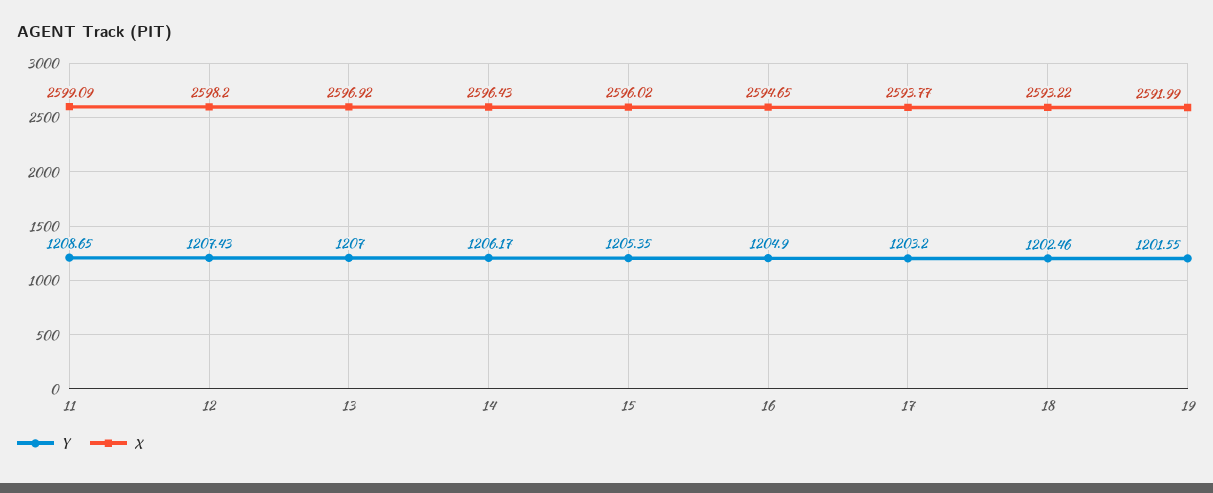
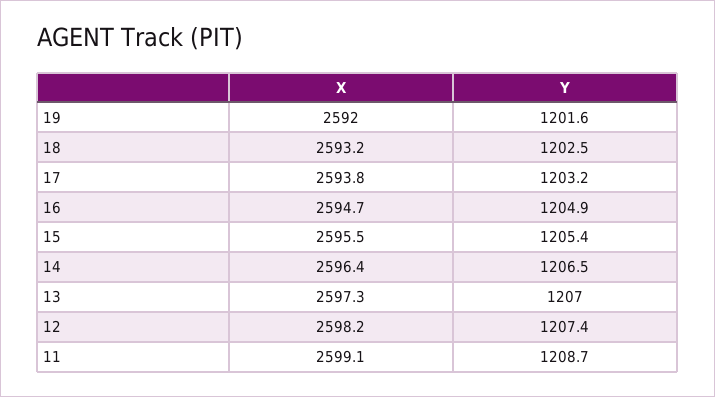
  {
    "Y": {
      "11": 1208.65,
      "12": 1207.43,
      "13": 1207,
-     "14": 1206.17,
+     "14": 1206.5,
      "15": 1205.35,
      "16": 1204.9,
      "17": 1203.2,
      "18": 1202.46,
      "19": 1201.55
    },
    "X": {
      "11": 2599.09,
      "12": 2598.2,
-     "13": 2596.92,
+     "13": 2597.3,
      "14": 2596.43,
-     "15": 2596.02,
+     "15": 2595.5,
      "16": 2594.65,
      "17": 2593.77,
      "18": 2593.22,
      "19": 2591.99
    }
  }

